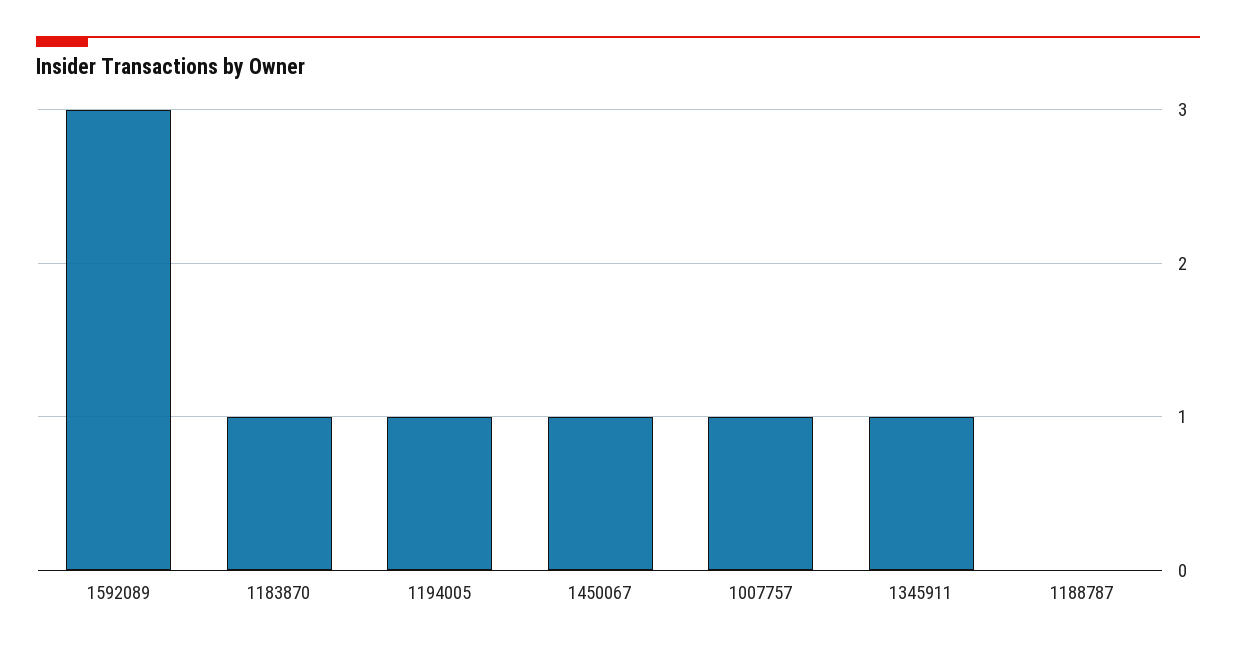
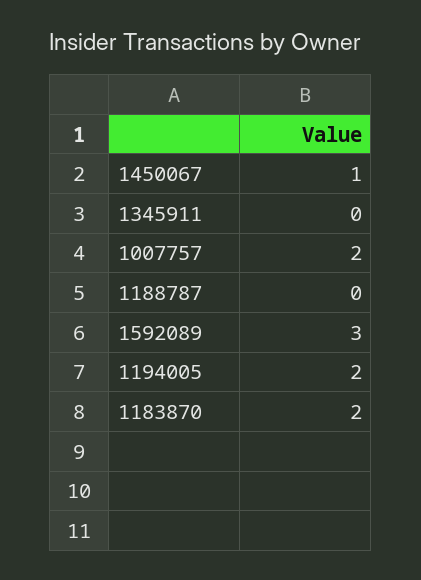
  {
    "1592089": 3,
-   "1183870": 1,
+   "1183870": 2,
-   "1194005": 1,
+   "1194005": 2,
    "1450067": 1,
-   "1007757": 1,
+   "1007757": 2,
-   "1345911": 1,
+   "1345911": 0,
    "1188787": 0
  }

